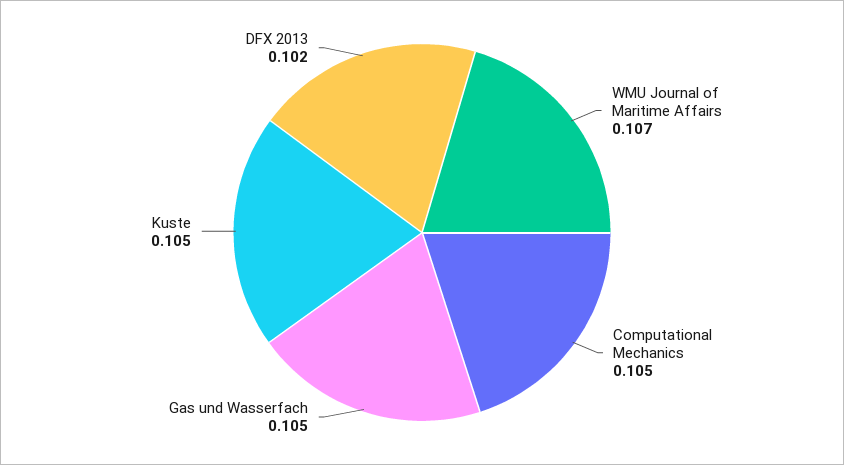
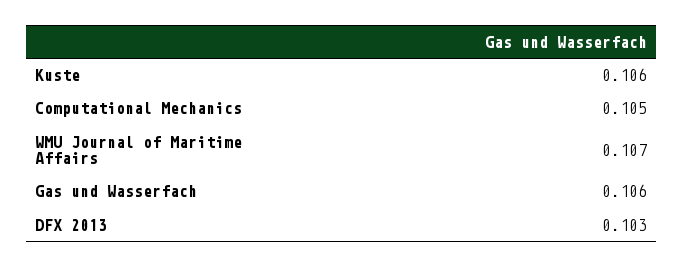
  {
    "WMU Journal of Maritime Affairs": 0.107,
    "Computational Mechanics": 0.105,
-   "Gas und Wasserfach": 0.105,
+   "Gas und Wasserfach": 0.106,
-   "Kuste": 0.105,
+   "Kuste": 0.106,
-   "DFX 2013": 0.102
+   "DFX 2013": 0.103
  }

